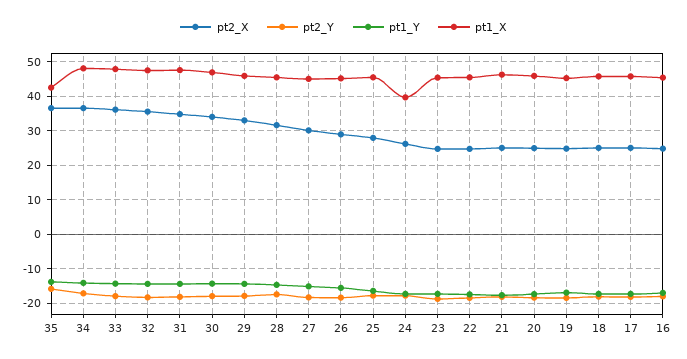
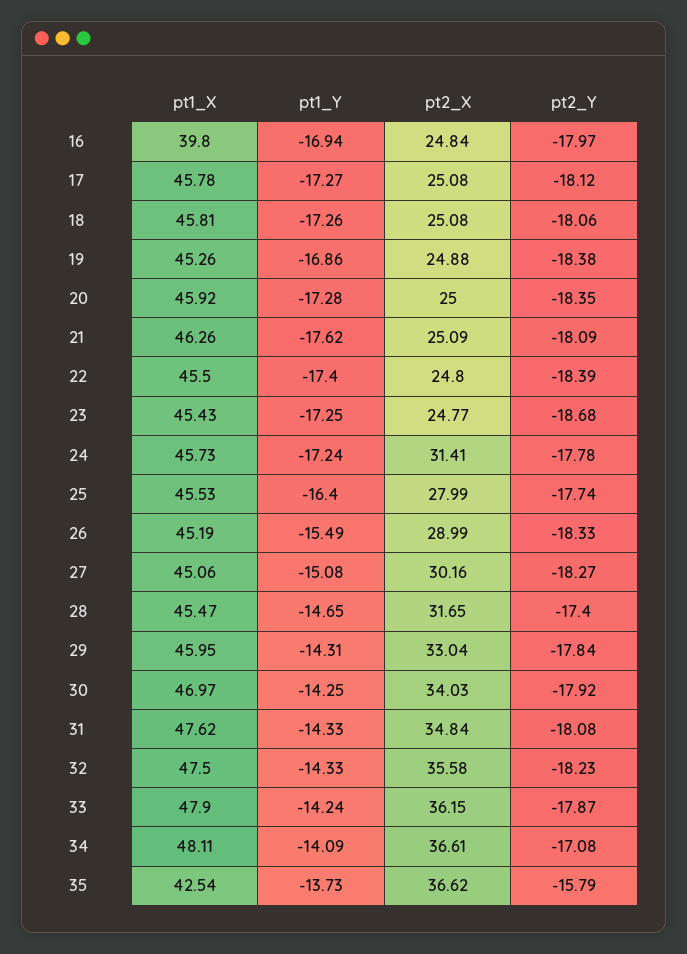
  {
    "pt2_X": {
      "35": 36.62,
      "34": 36.61,
      "33": 36.15,
      "32": 35.58,
      "31": 34.84,
      "30": 34.03,
      "29": 33.04,
      "28": 31.65,
      "27": 30.16,
      "26": 28.99,
      "25": 27.99,
-     "24": 26,
+     "24": 31.41,
      "23": 24.77,
      "22": 24.8,
      "21": 25.09,
      "20": 25,
      "19": 24.88,
      "18": 25.08,
      "17": 25.08,
      "16": 24.84
    },
    "pt2_Y": {
      "35": -15.79,
      "34": -17.08,
      "33": -17.87,
      "32": -18.23,
      "31": -18.08,
      "30": -17.92,
      "29": -17.84,
      "28": -17.4,
      "27": -18.27,
      "26": -18.33,
      "25": -17.74,
      "24": -17.78,
      "23": -18.68,
      "22": -18.39,
      "21": -18.09,
      "20": -18.35,
      "19": -18.38,
      "18": -18.06,
      "17": -18.12,
      "16": -17.97
    },
    "pt1_Y": {
      "35": -13.73,
      "34": -14.09,
      "33": -14.24,
      "32": -14.33,
      "31": -14.33,
      "30": -14.25,
      "29": -14.31,
      "28": -14.65,
      "27": -15.08,
      "26": -15.49,
      "25": -16.4,
      "24": -17.24,
      "23": -17.25,
      "22": -17.4,
      "21": -17.62,
      "20": -17.28,
      "19": -16.86,
      "18": -17.26,
      "17": -17.27,
      "16": -16.94
    },
    "pt1_X": {
      "35": 42.54,
      "34": 48.11,
      "33": 47.9,
      "32": 47.5,
      "31": 47.62,
      "30": 46.97,
      "29": 45.95,
      "28": 45.47,
      "27": 45.06,
      "26": 45.19,
      "25": 45.53,
-     "24": 40,
+     "24": 45.73,
      "23": 45.43,
      "22": 45.5,
      "21": 46.26,
      "20": 45.92,
      "19": 45.26,
      "18": 45.81,
      "17": 45.78,
-     "16": 46
+     "16": 39.8
    }
  }

